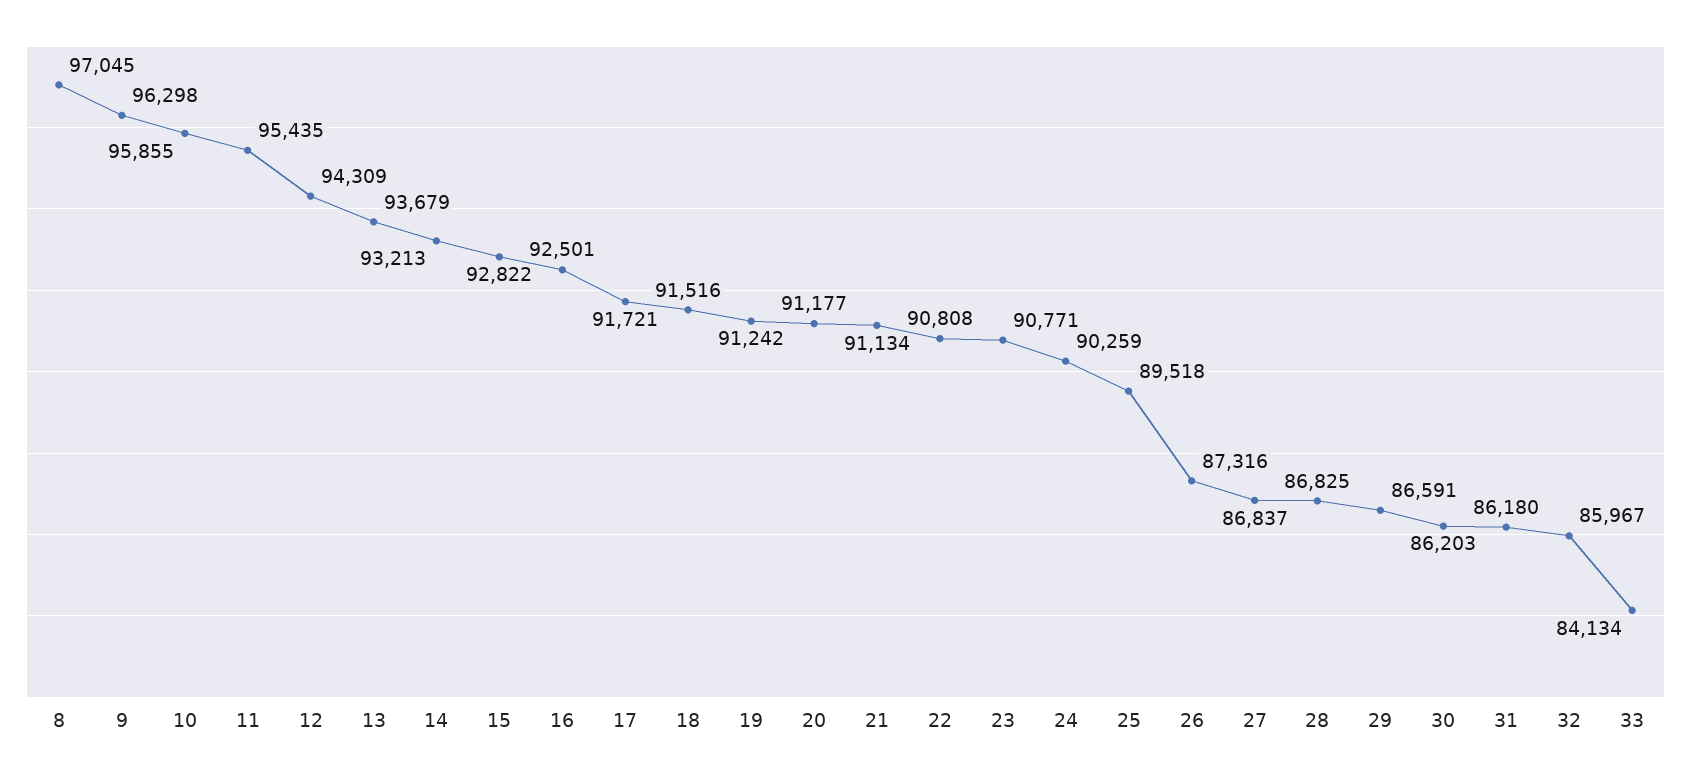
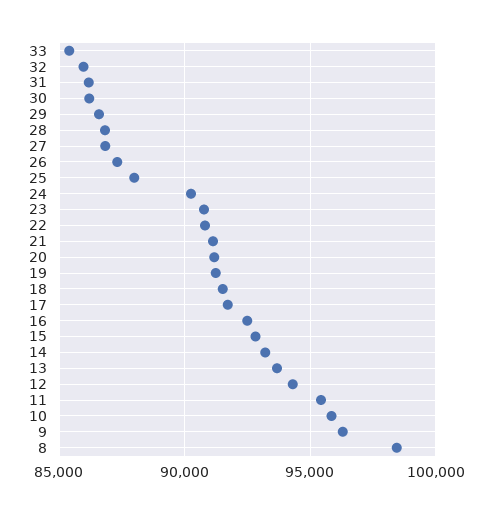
  {
-   "8": 97045,
+   "8": 98500,
    "9": 96298,
    "10": 95855,
    "11": 95435,
    "12": 94309,
    "13": 93679,
    "14": 93213,
    "15": 92822,
    "16": 92501,
    "17": 91721,
    "18": 91516,
    "19": 91242,
    "20": 91177,
    "21": 91134,
    "22": 90808,
    "23": 90771,
    "24": 90259,
-   "25": 89518,
+   "25": 88000,
    "26": 87316,
    "27": 86837,
    "28": 86825,
    "29": 86591,
    "30": 86203,
    "31": 86180,
    "32": 85967,
-   "33": 84134
+   "33": 85500
  }

